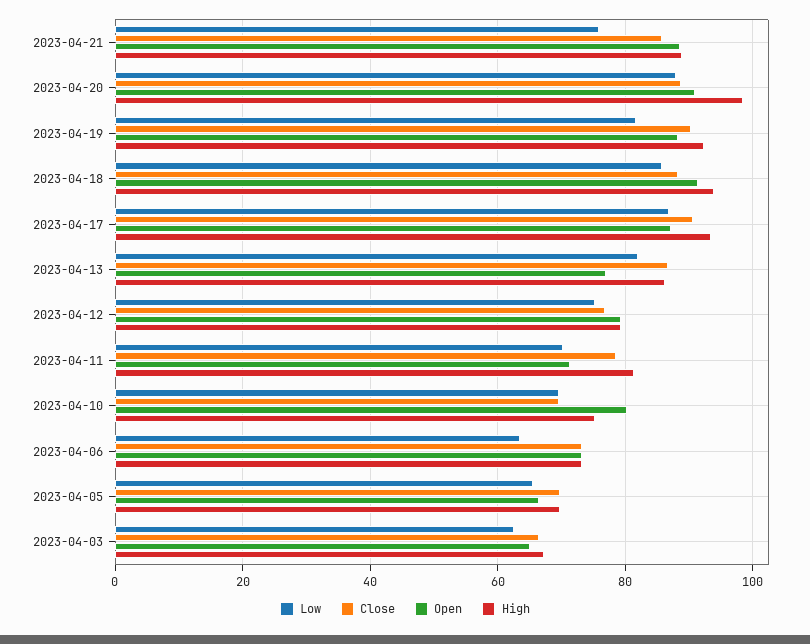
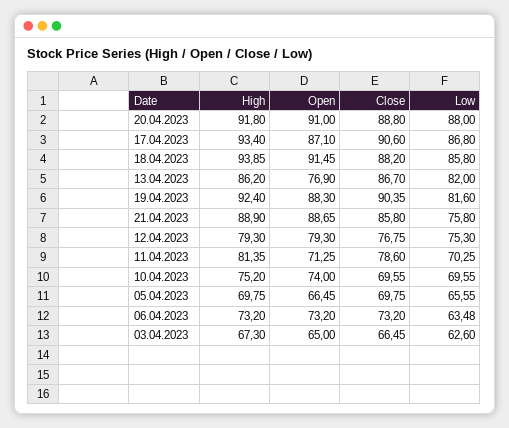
  {
    "Low": {
      "2023-04-21": 75.8,
      "2023-04-20": 88,
      "2023-04-19": 81.6,
      "2023-04-18": 85.8,
      "2023-04-17": 86.8,
      "2023-04-13": 82,
      "2023-04-12": 75.3,
      "2023-04-11": 70.25,
      "2023-04-10": 69.55,
      "2023-04-06": 63.48,
      "2023-04-05": 65.55,
      "2023-04-03": 62.6
    },
    "Close": {
      "2023-04-21": 85.8,
      "2023-04-20": 88.8,
      "2023-04-19": 90.35,
      "2023-04-18": 88.2,
      "2023-04-17": 90.6,
      "2023-04-13": 86.7,
      "2023-04-12": 76.75,
      "2023-04-11": 78.6,
      "2023-04-10": 69.55,
      "2023-04-06": 73.2,
      "2023-04-05": 69.75,
      "2023-04-03": 66.45
    },
    "Open": {
      "2023-04-21": 88.65,
      "2023-04-20": 91,
      "2023-04-19": 88.3,
      "2023-04-18": 91.45,
      "2023-04-17": 87.1,
      "2023-04-13": 76.9,
      "2023-04-12": 79.3,
      "2023-04-11": 71.25,
-     "2023-04-10": 80,
+     "2023-04-10": 74,
      "2023-04-06": 73.2,
      "2023-04-05": 66.45,
      "2023-04-03": 65
    },
    "High": {
      "2023-04-21": 88.9,
-     "2023-04-20": 98,
+     "2023-04-20": 91.8,
      "2023-04-19": 92.4,
      "2023-04-18": 93.85,
      "2023-04-17": 93.4,
      "2023-04-13": 86.2,
      "2023-04-12": 79.3,
      "2023-04-11": 81.35,
      "2023-04-10": 75.2,
      "2023-04-06": 73.2,
      "2023-04-05": 69.75,
      "2023-04-03": 67.3
    }
  }

